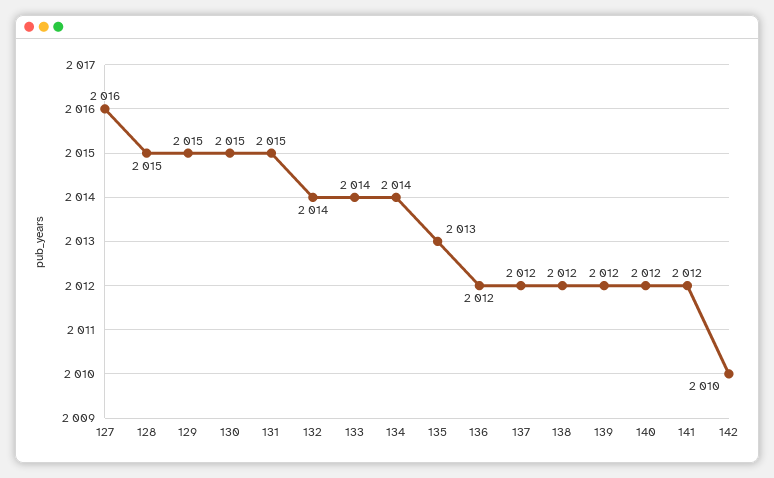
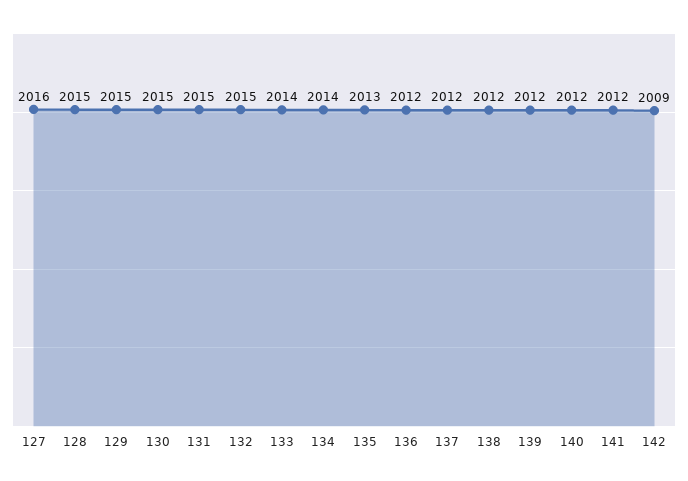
  {
    "127": 2016,
    "128": 2015,
    "129": 2015,
    "130": 2015,
    "131": 2015,
-   "132": 2014,
+   "132": 2015,
    "133": 2014,
    "134": 2014,
    "135": 2013,
    "136": 2012,
    "137": 2012,
    "138": 2012,
    "139": 2012,
    "140": 2012,
    "141": 2012,
-   "142": 2010
+   "142": 2009
  }

